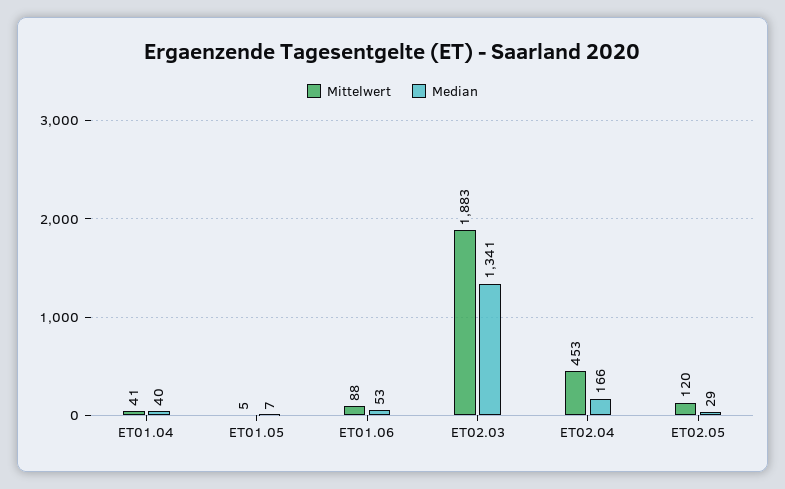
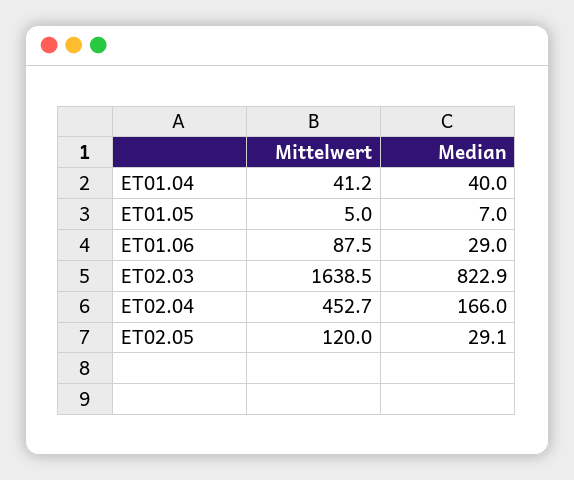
  {
    "Mittelwert": {
      "ET01.04": 41.2,
      "ET01.05": 5,
      "ET01.06": 87.5,
-     "ET02.03": 1883,
+     "ET02.03": 1638.5,
      "ET02.04": 452.7,
      "ET02.05": 120
    },
    "Median": {
      "ET01.04": 40,
      "ET01.05": 7,
-     "ET01.06": 53,
+     "ET01.06": 29,
-     "ET02.03": 1341,
+     "ET02.03": 822.9,
      "ET02.04": 166,
      "ET02.05": 29.1
    }
  }

